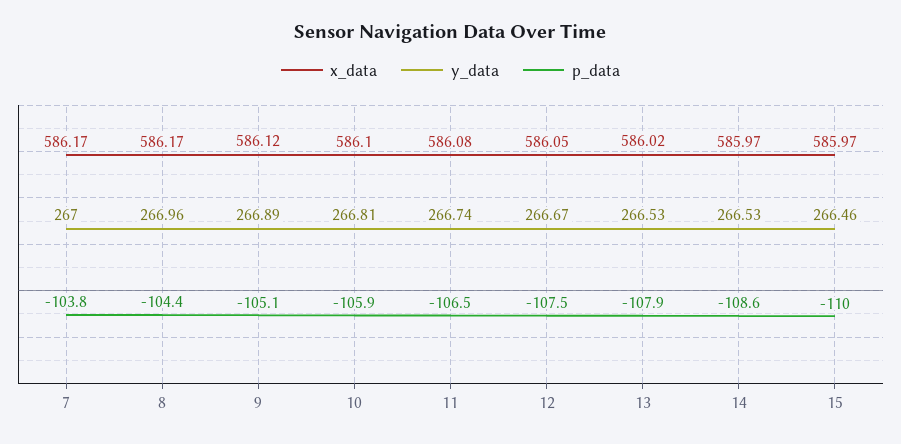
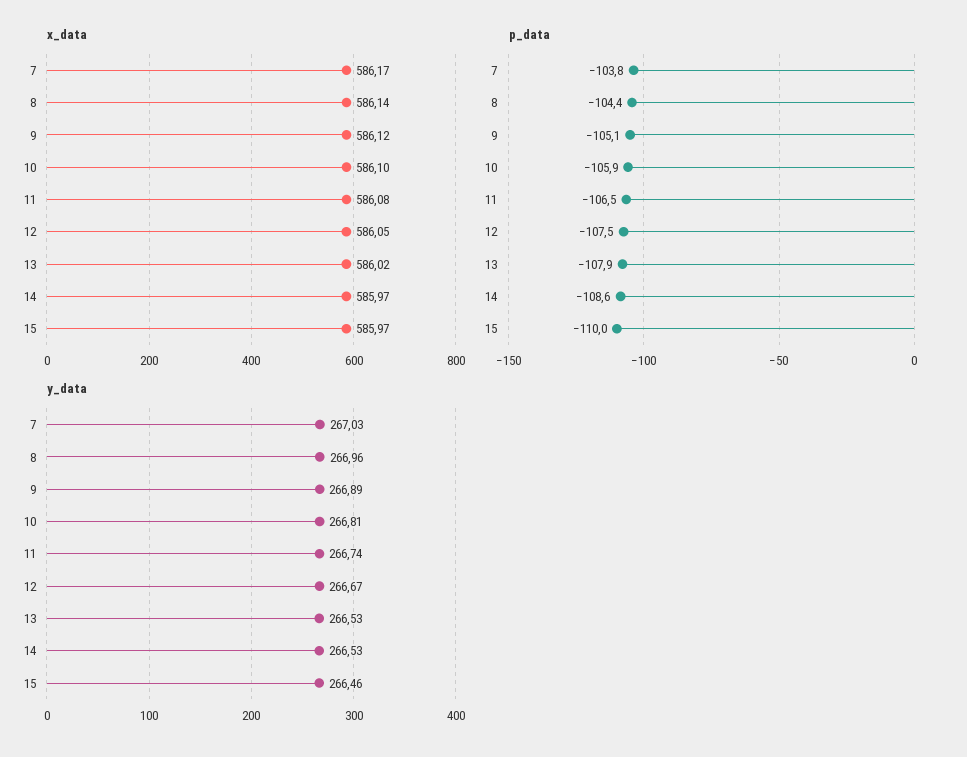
  {
    "x_data": {
      "7": 586.17,
-     "8": 586.17,
+     "8": 586.14,
      "9": 586.12,
      "10": 586.1,
      "11": 586.08,
      "12": 586.05,
      "13": 586.02,
      "14": 585.97,
      "15": 585.97
    },
    "y_data": {
-     "7": 267,
+     "7": 267.03,
      "8": 266.96,
      "9": 266.89,
      "10": 266.81,
      "11": 266.74,
      "12": 266.67,
      "13": 266.53,
      "14": 266.53,
      "15": 266.46
    },
    "p_data": {
      "7": -103.8,
      "8": -104.4,
      "9": -105.1,
      "10": -105.9,
      "11": -106.5,
      "12": -107.5,
      "13": -107.9,
      "14": -108.6,
      "15": -110
    }
  }

